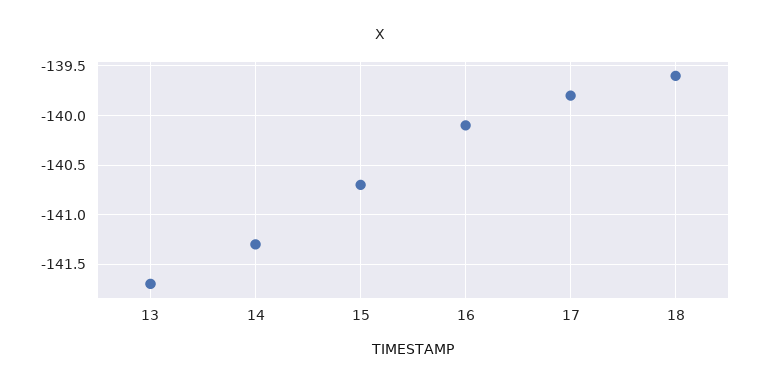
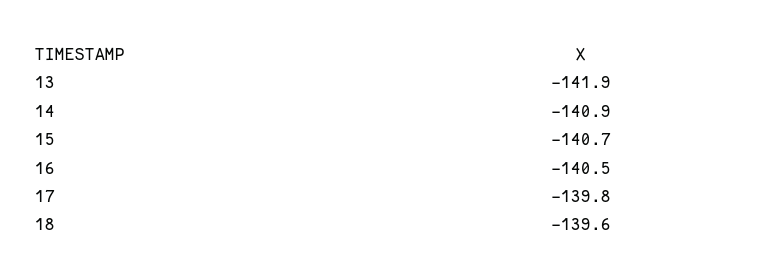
  {
-   "13": -141.7,
+   "13": -141.9,
-   "14": -141.3,
+   "14": -140.9,
    "15": -140.7,
-   "16": -140.1,
+   "16": -140.5,
    "17": -139.8,
    "18": -139.6
  }

